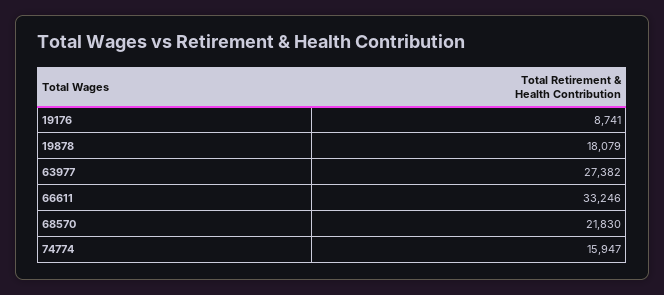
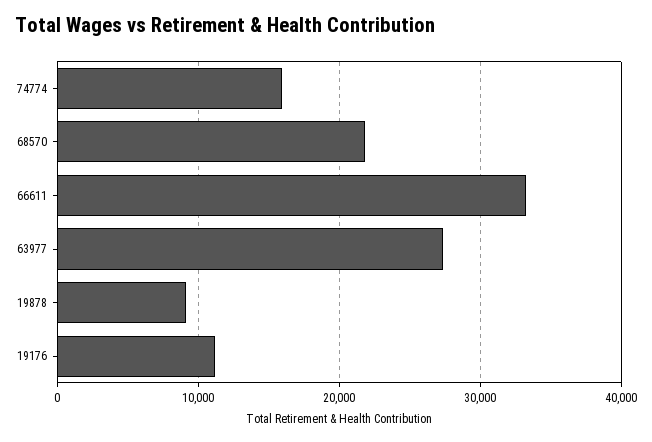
  {
-   "19176": 8741,
+   "19176": 11000,
-   "19878": 18079,
+   "19878": 9000,
    "63977": 27382,
    "66611": 33246,
    "68570": 21830,
    "74774": 15947
  }

